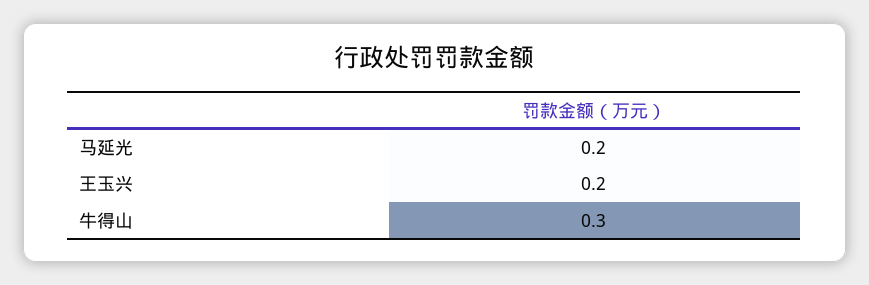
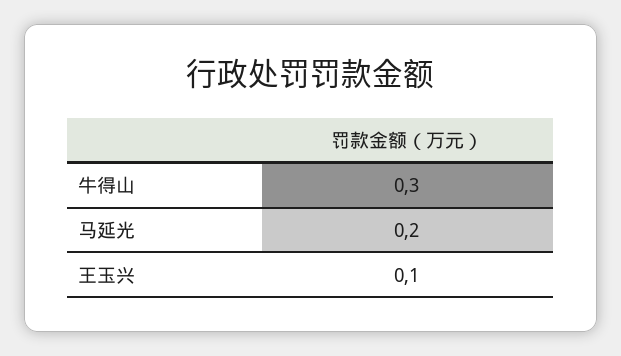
  {
    "马延光": 0.2,
-   "王玉兴": 0.2,
+   "王玉兴": 0.1,
    "牛得山": 0.3
  }

